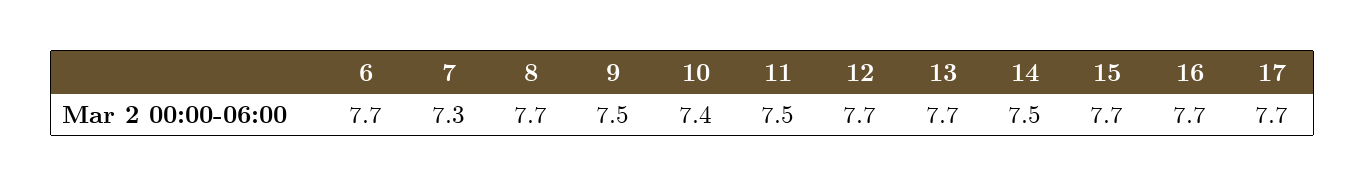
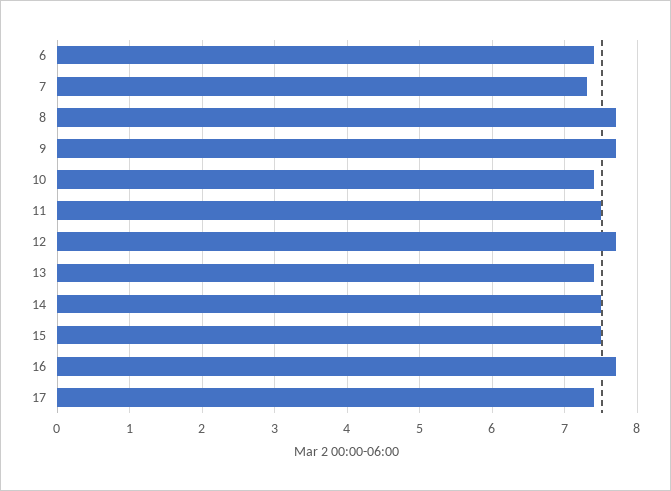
  {
-   "6": 7.7,
+   "6": 7.4,
    "7": 7.3,
    "8": 7.7,
-   "9": 7.5,
+   "9": 7.7,
    "10": 7.4,
    "11": 7.5,
    "12": 7.7,
-   "13": 7.7,
+   "13": 7.4,
    "14": 7.5,
-   "15": 7.7,
+   "15": 7.5,
    "16": 7.7,
-   "17": 7.7
+   "17": 7.4
  }

